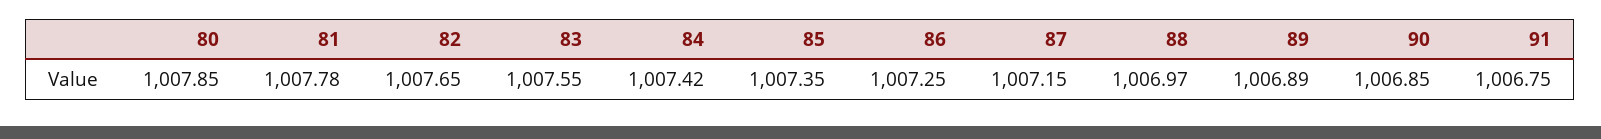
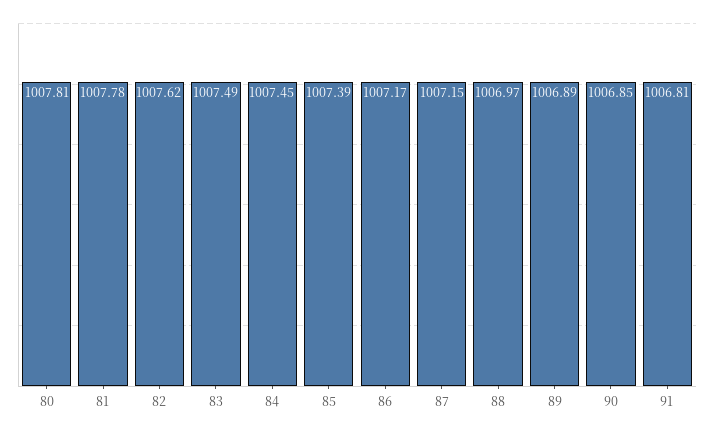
  {
-   "80": 1007.85,
+   "80": 1007.81,
    "81": 1007.78,
-   "82": 1007.65,
+   "82": 1007.62,
-   "83": 1007.55,
+   "83": 1007.49,
-   "84": 1007.42,
+   "84": 1007.45,
-   "85": 1007.35,
+   "85": 1007.39,
-   "86": 1007.25,
+   "86": 1007.17,
    "87": 1007.15,
    "88": 1006.97,
    "89": 1006.89,
    "90": 1006.85,
-   "91": 1006.75
+   "91": 1006.81
  }

